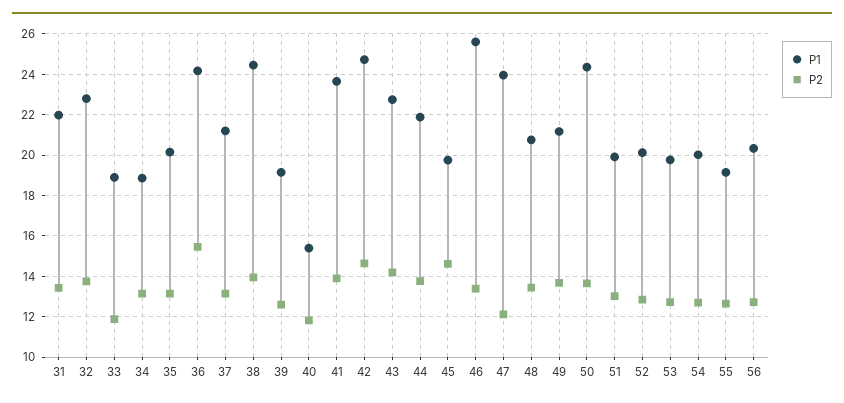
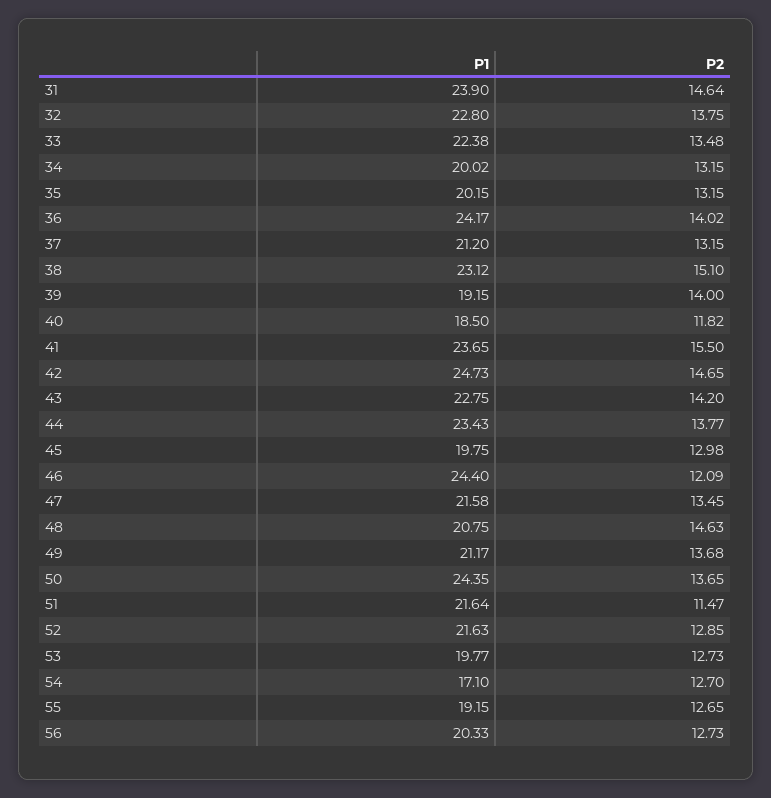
  {
    "P1": {
-     "31": 22,
+     "31": 23.9,
      "32": 22.8,
-     "33": 19,
+     "33": 22.38,
-     "34": 19,
+     "34": 20.02,
      "35": 20.15,
      "36": 24.17,
      "37": 21.2,
-     "38": 24.5,
+     "38": 23.12,
      "39": 19.15,
-     "40": 15.5,
+     "40": 18.5,
      "41": 23.65,
      "42": 24.73,
      "43": 22.75,
-     "44": 22,
+     "44": 23.43,
      "45": 19.75,
-     "46": 25.5,
+     "46": 24.4,
-     "47": 24,
+     "47": 21.58,
      "48": 20.75,
      "49": 21.17,
      "50": 24.35,
-     "51": 20,
+     "51": 21.64,
-     "52": 20,
+     "52": 21.63,
      "53": 19.77,
-     "54": 20,
+     "54": 17.1,
      "55": 19.15,
      "56": 20.33
    },
    "P2": {
-     "31": 13.5,
+     "31": 14.64,
      "32": 13.75,
-     "33": 12,
+     "33": 13.48,
      "34": 13.15,
      "35": 13.15,
-     "36": 15.5,
+     "36": 14.02,
      "37": 13.15,
-     "38": 14,
+     "38": 15.1,
-     "39": 12.5,
+     "39": 14,
      "40": 11.82,
-     "41": 14,
+     "41": 15.5,
      "42": 14.65,
      "43": 14.2,
      "44": 13.77,
-     "45": 14.5,
+     "45": 12.98,
-     "46": 13.5,
+     "46": 12.09,
-     "47": 12,
+     "47": 13.45,
-     "48": 13.5,
+     "48": 14.63,
      "49": 13.68,
      "50": 13.65,
-     "51": 13,
+     "51": 11.47,
      "52": 12.85,
      "53": 12.73,
      "54": 12.7,
      "55": 12.65,
      "56": 12.73
    }
  }

